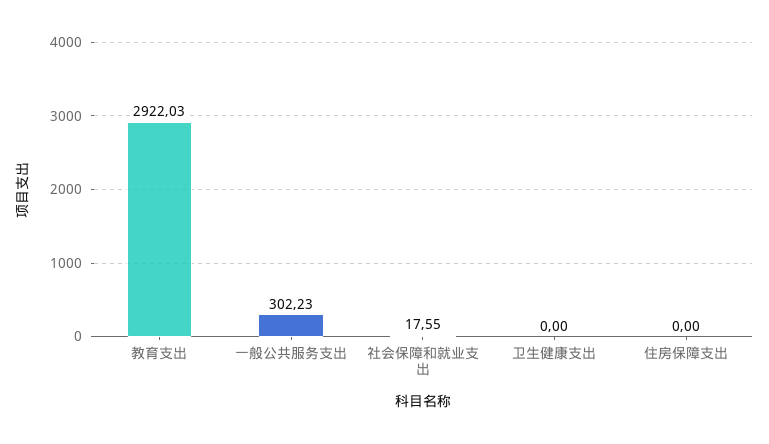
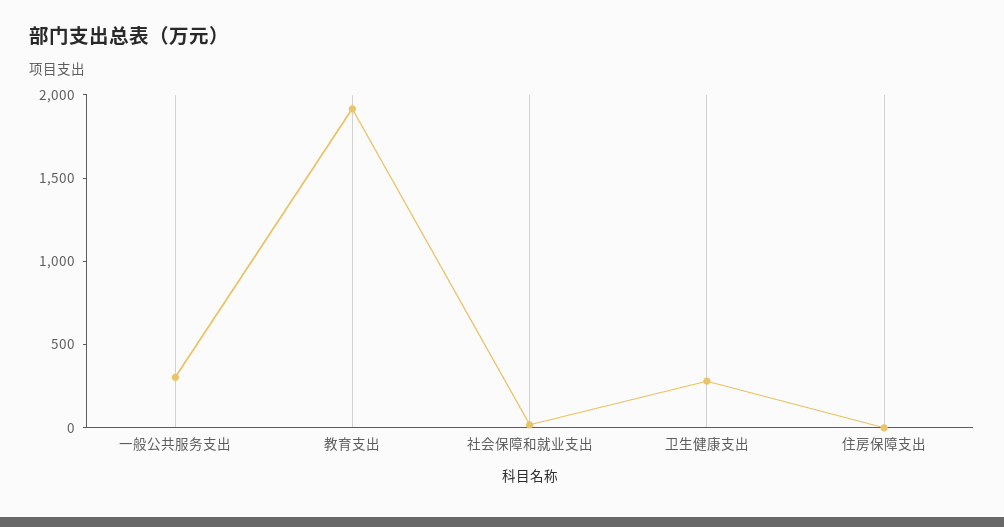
  {
-   "教育支出": 2922.03,
+   "教育支出": 1900,
    "一般公共服务支出": 302.23,
    "社会保障和就业支出": 17.55,
-   "卫生健康支出": 0,
+   "卫生健康支出": 300,
    "住房保障支出": 0
  }

